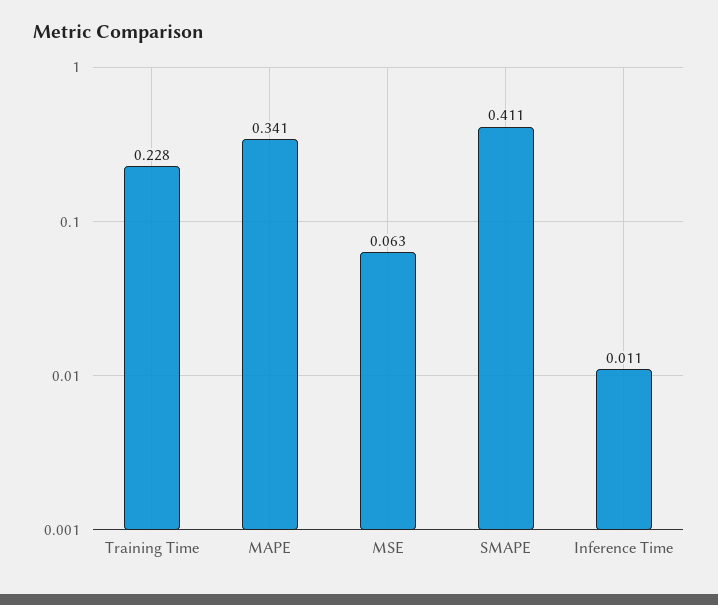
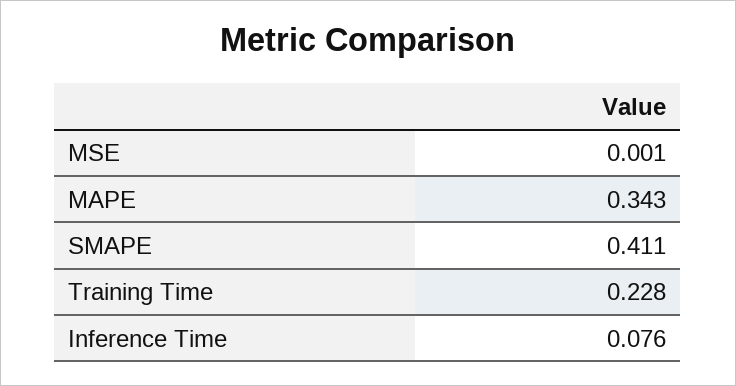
  {
    "Training Time": 0.228,
-   "MAPE": 0.341,
+   "MAPE": 0.343,
-   "MSE": 0.063,
+   "MSE": 0.001,
    "SMAPE": 0.411,
-   "Inference Time": 0.011
+   "Inference Time": 0.076
  }

